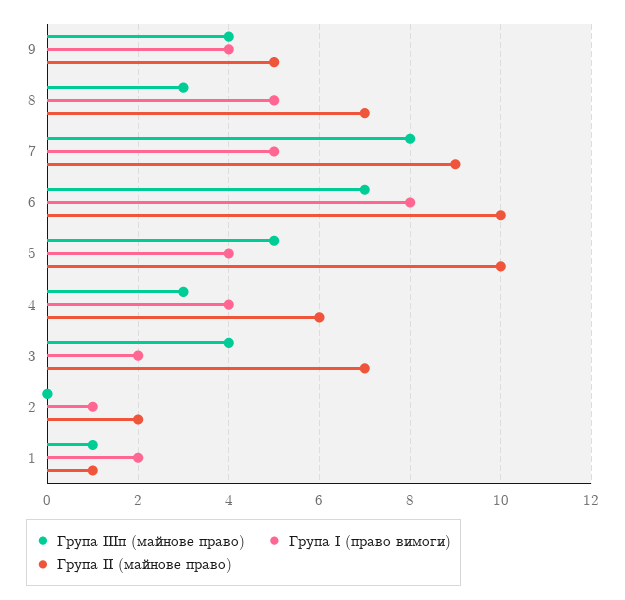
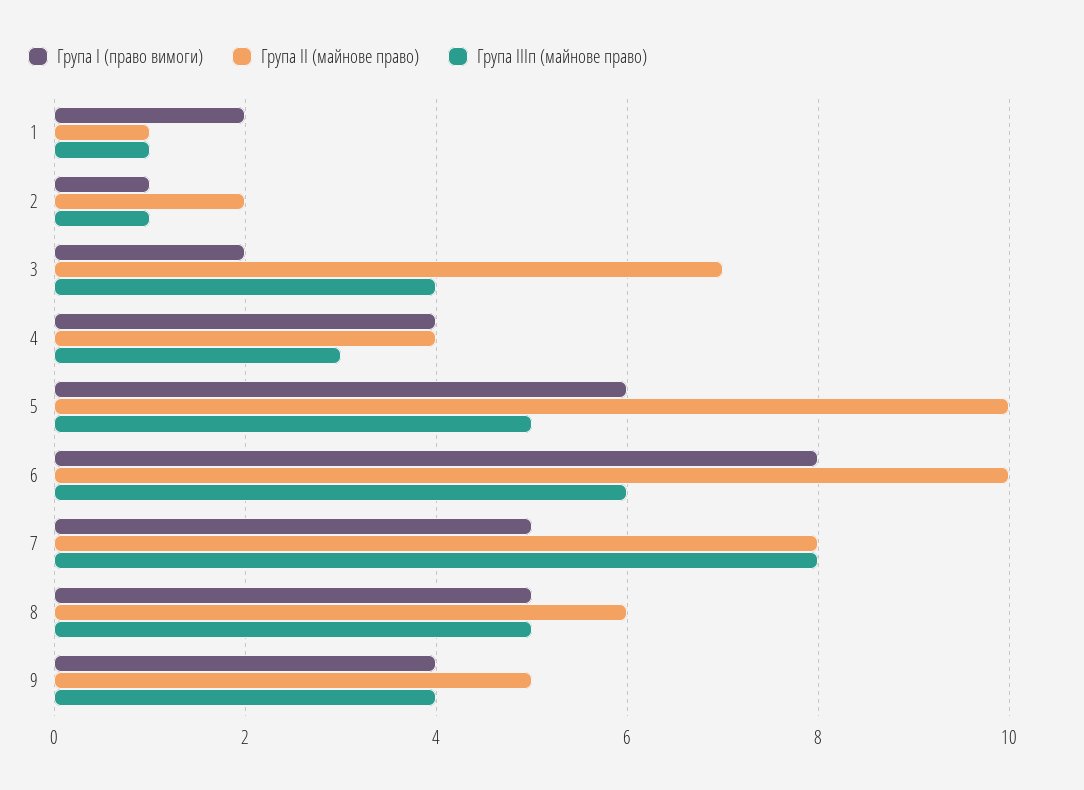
  {
    "Група IIIп (майнове право)": {
      "9": 4,
-     "8": 3,
+     "8": 5,
      "7": 8,
-     "6": 7,
+     "6": 6,
      "5": 5,
      "4": 3,
      "3": 4,
-     "2": 0,
+     "2": 1,
      "1": 1
    },
    "Група I (право вимоги)": {
      "9": 4,
      "8": 5,
      "7": 5,
      "6": 8,
-     "5": 4,
+     "5": 6,
      "4": 4,
      "3": 2,
      "2": 1,
      "1": 2
    },
    "Група II (майнове право)": {
      "9": 5,
-     "8": 7,
+     "8": 6,
-     "7": 9,
+     "7": 8,
      "6": 10,
      "5": 10,
-     "4": 6,
+     "4": 4,
      "3": 7,
      "2": 2,
      "1": 1
    }
  }

